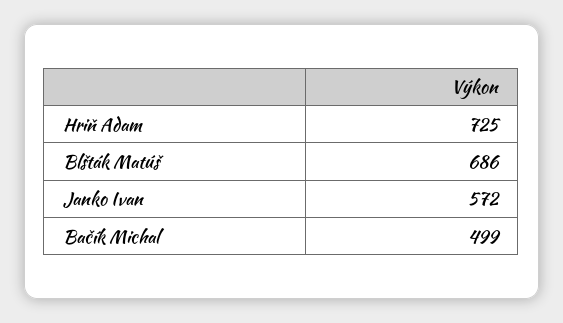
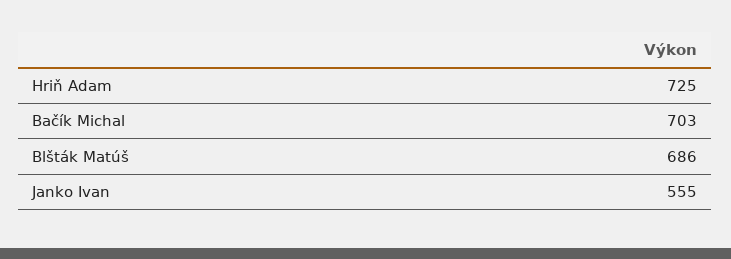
  {
    "Hriň Adam": 725,
    "Blšták Matúš": 686,
-   "Janko Ivan": 572,
+   "Janko Ivan": 555,
-   "Bačík Michal": 499
+   "Bačík Michal": 703
  }

